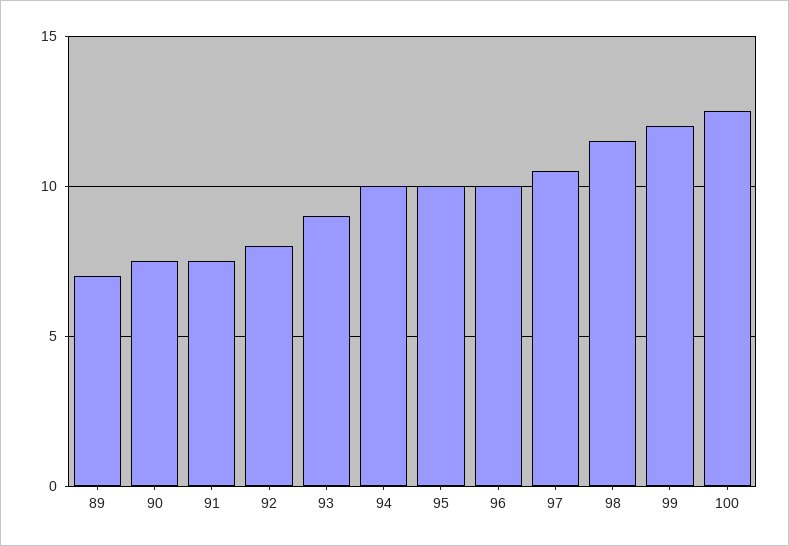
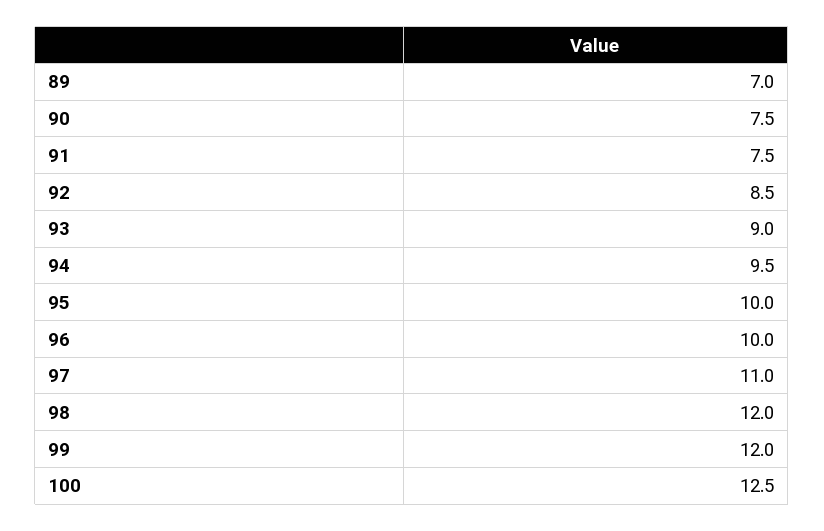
  {
    "89": 7,
    "90": 7.5,
    "91": 7.5,
-   "92": 8,
+   "92": 8.5,
    "93": 9,
-   "94": 10,
+   "94": 9.5,
    "95": 10,
    "96": 10,
-   "97": 10.5,
+   "97": 11,
-   "98": 11.5,
+   "98": 12,
    "99": 12,
    "100": 12.5
  }

